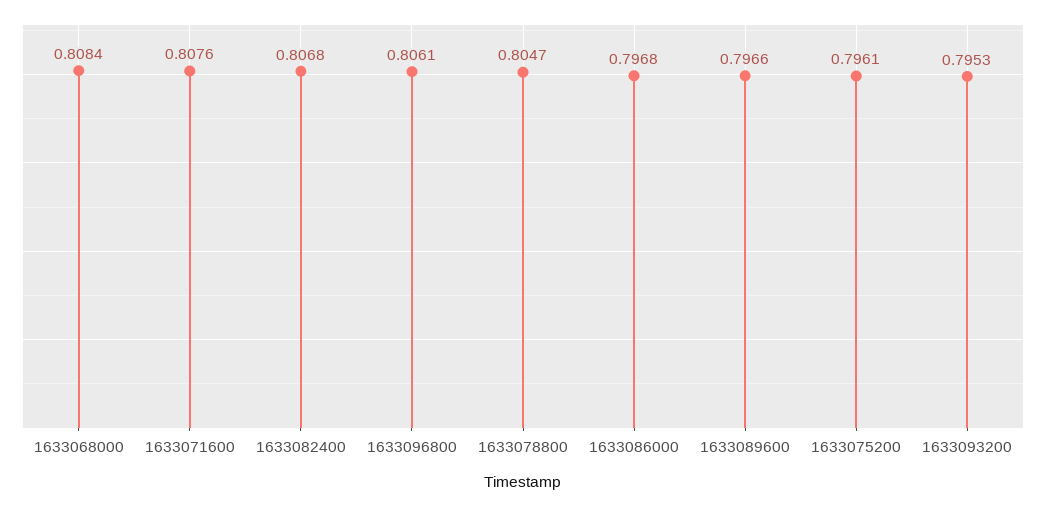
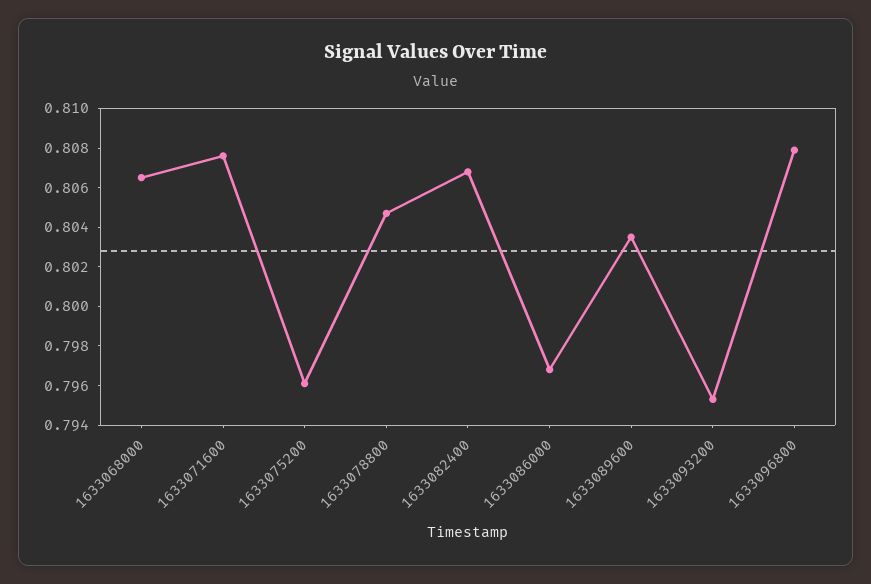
  {
-   "1633068000": 0.8084,
+   "1633068000": 0.8065,
    "1633071600": 0.8076,
    "1633082400": 0.8068,
-   "1633096800": 0.8061,
+   "1633096800": 0.808,
    "1633078800": 0.8047,
    "1633086000": 0.7968,
-   "1633089600": 0.7966,
+   "1633089600": 0.8035,
    "1633075200": 0.7961,
    "1633093200": 0.7953
  }

